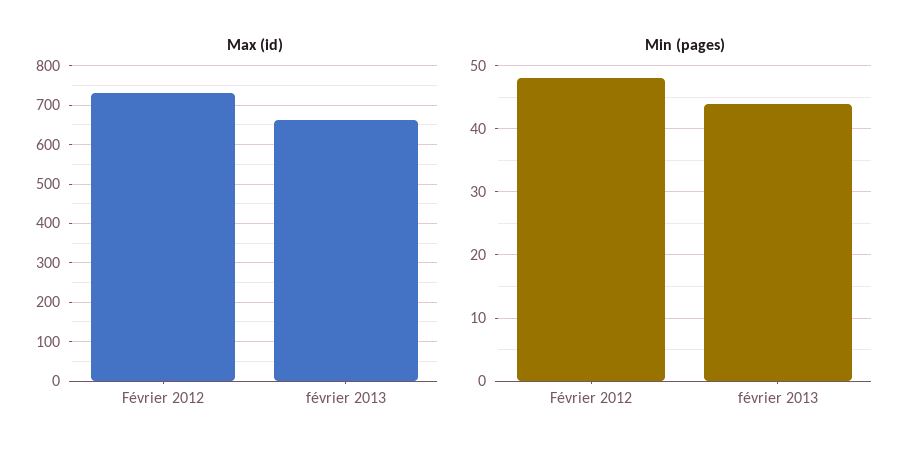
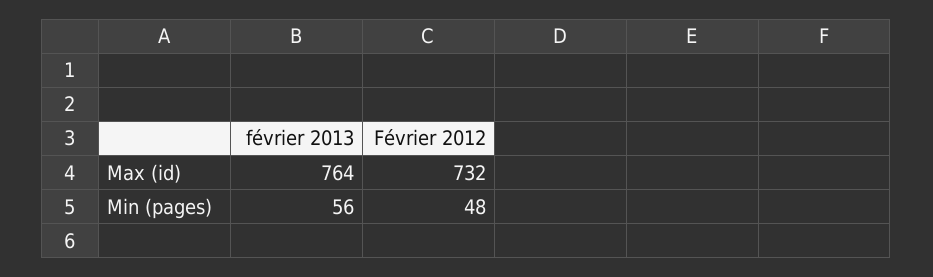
  {
    "Max (id)": {
      "Février 2012": 732,
-     "février 2013": 660
+     "février 2013": 764
    },
    "Min (pages)": {
      "Février 2012": 48,
-     "février 2013": 44
+     "février 2013": 56
    }
  }

